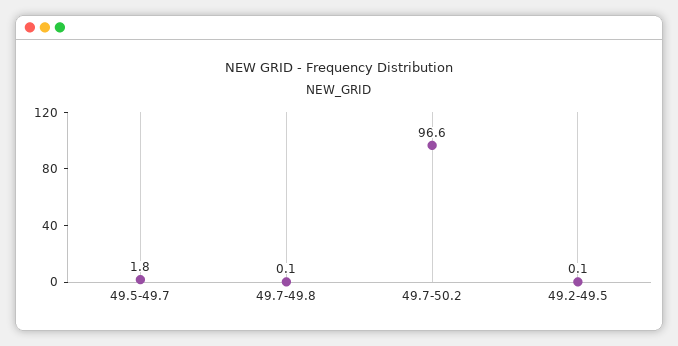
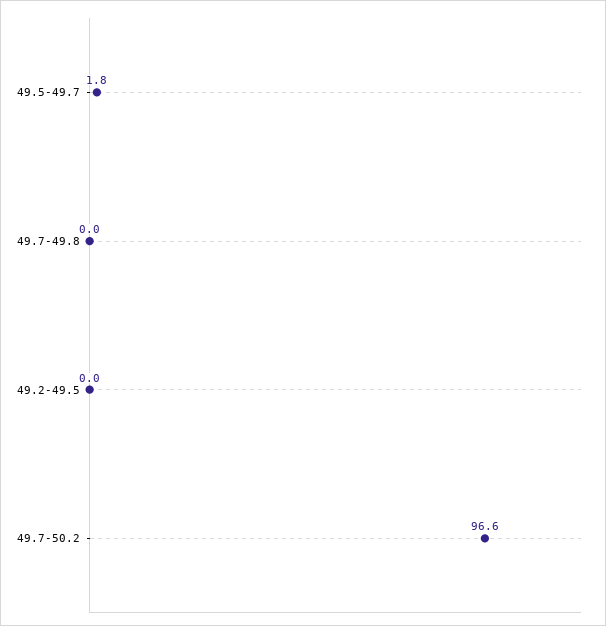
  {
    "49.5-49.7": 1.8,
-   "49.7-49.8": 0.1,
+   "49.7-49.8": 0,
    "49.7-50.2": 96.6,
-   "49.2-49.5": 0.1
+   "49.2-49.5": 0
  }

